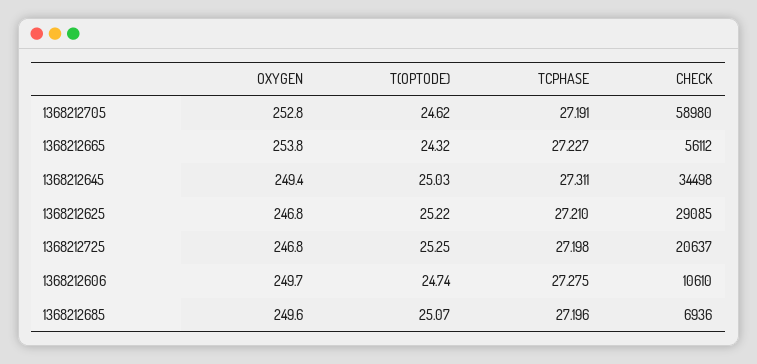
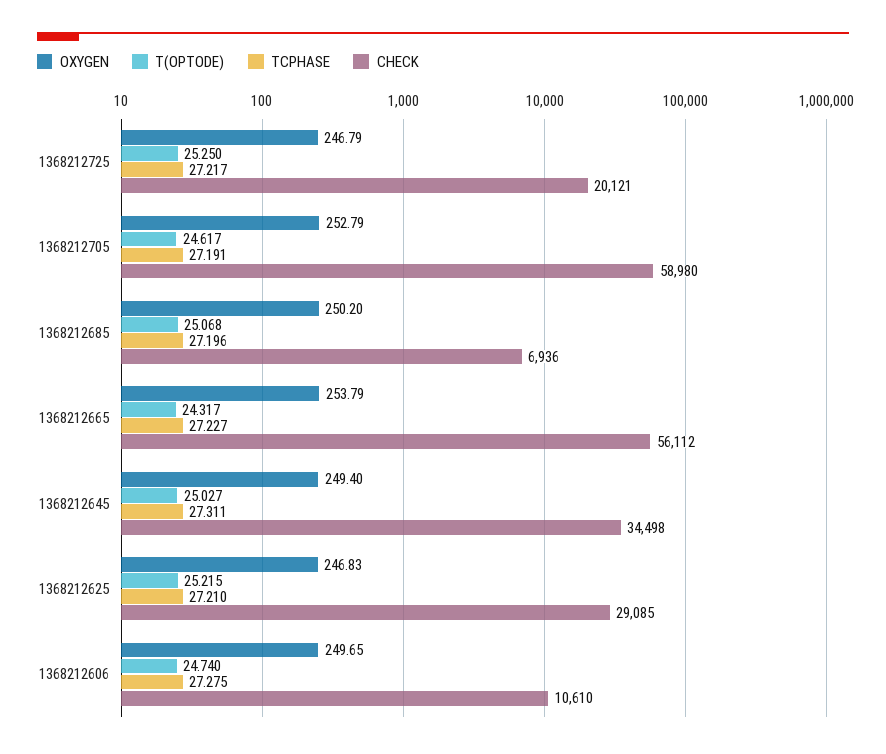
  {
    "OXYGEN": {
      "1368212705": 252.79,
      "1368212665": 253.79,
      "1368212645": 249.4,
      "1368212625": 246.83,
      "1368212725": 246.79,
      "1368212606": 249.65,
-     "1368212685": 249.6
+     "1368212685": 250.2
    },
    "T(OPTODE)": {
      "1368212705": 24.617,
      "1368212665": 24.317,
      "1368212645": 25.027,
      "1368212625": 25.215,
      "1368212725": 25.25,
      "1368212606": 24.74,
      "1368212685": 25.068
    },
    "TCPHASE": {
      "1368212705": 27.191,
      "1368212665": 27.227,
      "1368212645": 27.311,
      "1368212625": 27.21,
-     "1368212725": 27.198,
+     "1368212725": 27.217,
      "1368212606": 27.275,
      "1368212685": 27.196
    },
    "CHECK": {
      "1368212705": 58980,
      "1368212665": 56112,
      "1368212645": 34498,
      "1368212625": 29085,
-     "1368212725": 20637,
+     "1368212725": 20121,
      "1368212606": 10610,
      "1368212685": 6936
    }
  }

